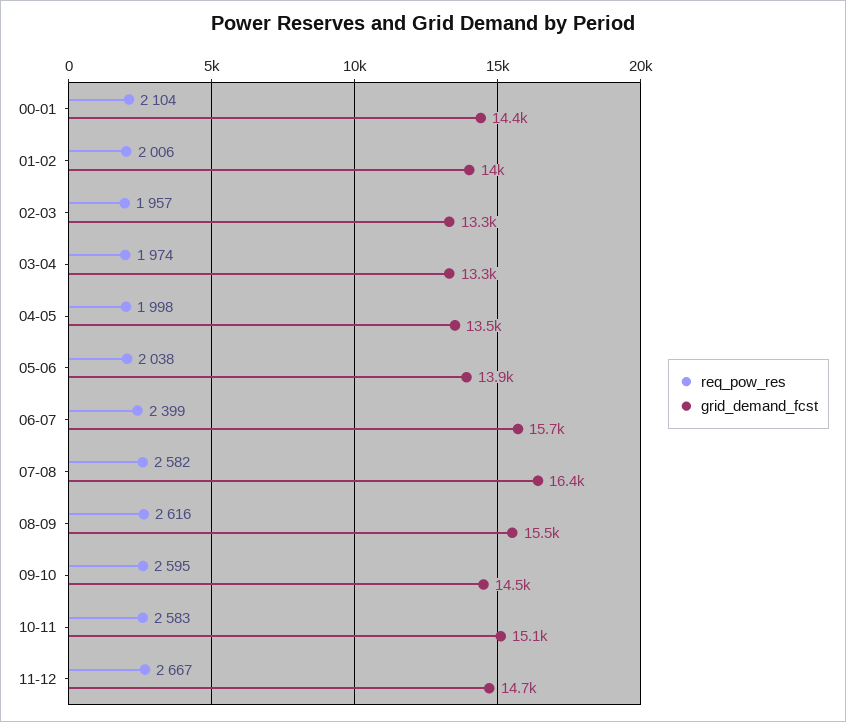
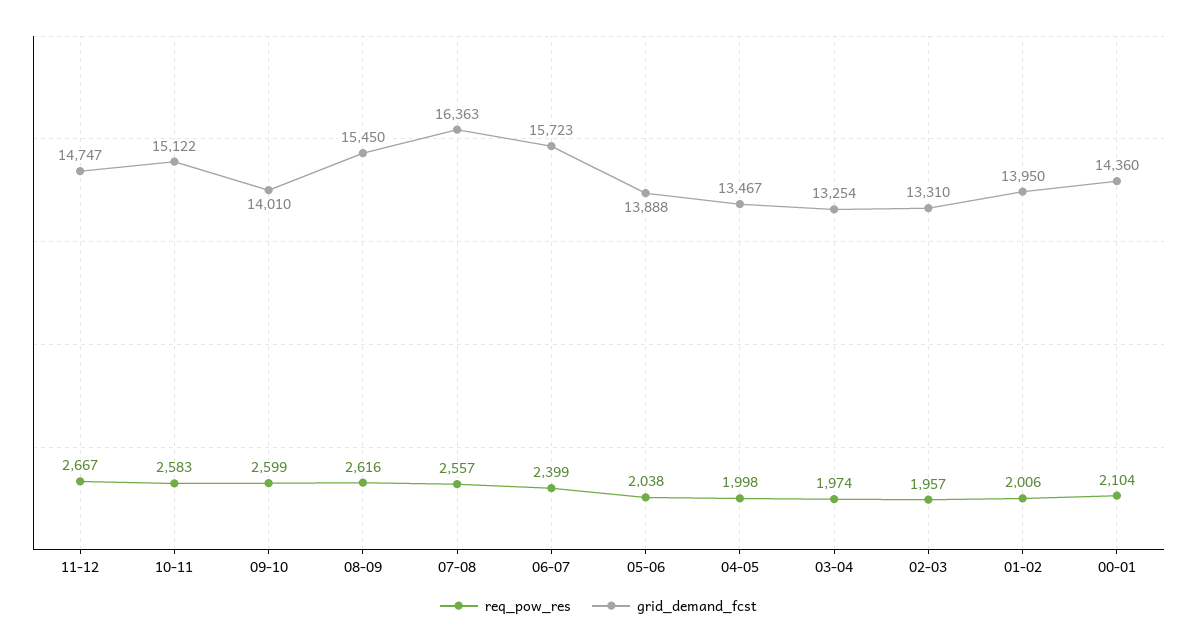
  {
    "req_pow_res": {
      "00-01": 2104,
      "01-02": 2006,
      "02-03": 1957,
      "03-04": 1974,
      "04-05": 1998,
      "05-06": 2038,
      "06-07": 2399,
-     "07-08": 2582,
+     "07-08": 2557,
      "08-09": 2616,
-     "09-10": 2595,
+     "09-10": 2599,
      "10-11": 2583,
      "11-12": 2667
    },
    "grid_demand_fcst": {
      "00-01": 14360,
      "01-02": 13950,
      "02-03": 13310,
      "03-04": 13254,
      "04-05": 13467,
      "05-06": 13888,
      "06-07": 15723,
      "07-08": 16363,
      "08-09": 15450,
-     "09-10": 14500,
+     "09-10": 14010,
      "10-11": 15122,
      "11-12": 14747
    }
  }

